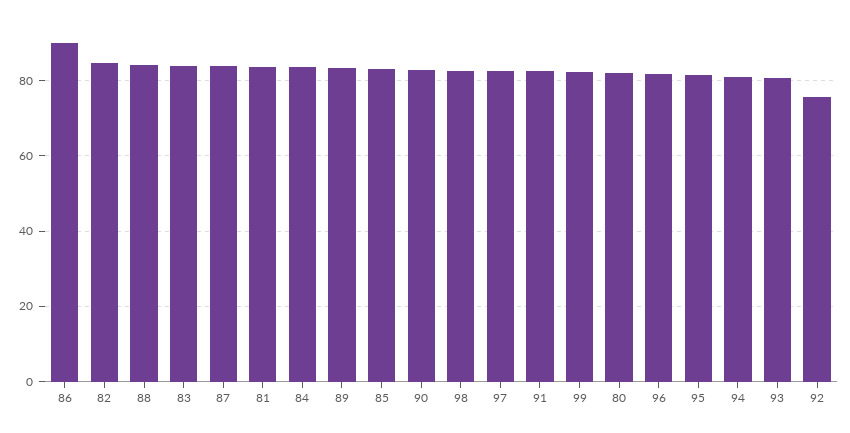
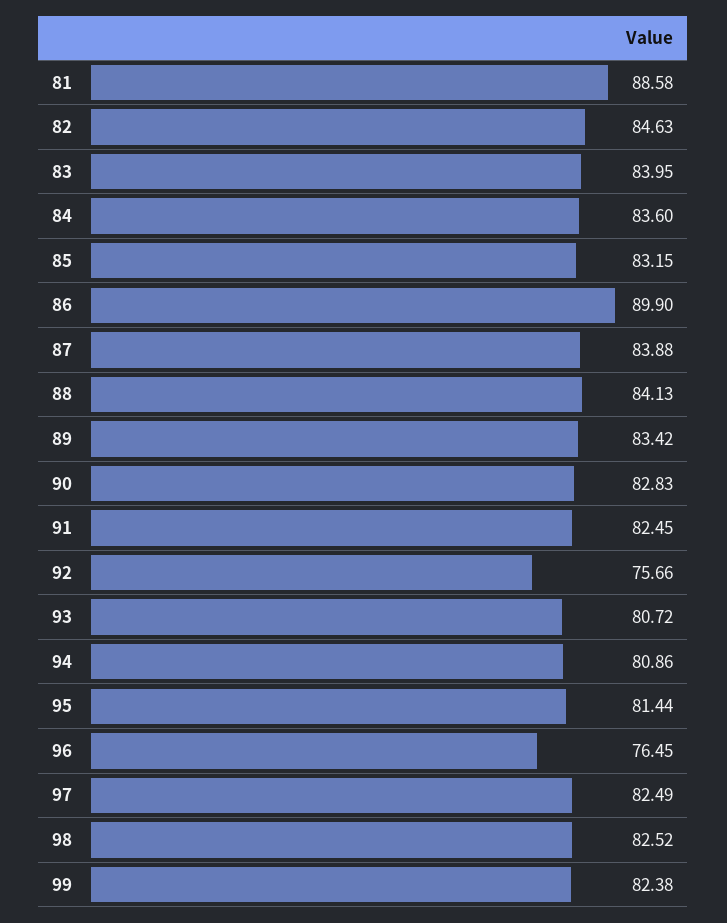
  {
    "86": 89.9,
    "82": 84.63,
    "88": 84.13,
    "83": 83.95,
    "87": 83.88,
-   "81": 84,
+   "81": 88.58,
    "84": 83.6,
    "89": 83.42,
    "85": 83.15,
    "90": 82.83,
    "98": 82.52,
    "97": 82.49,
    "91": 82.45,
    "99": 82.38,
-   "80": 82,
-   "96": 82,
+   "96": 76.45,
    "95": 81.44,
    "94": 80.86,
    "93": 80.72,
    "92": 75.66
  }

